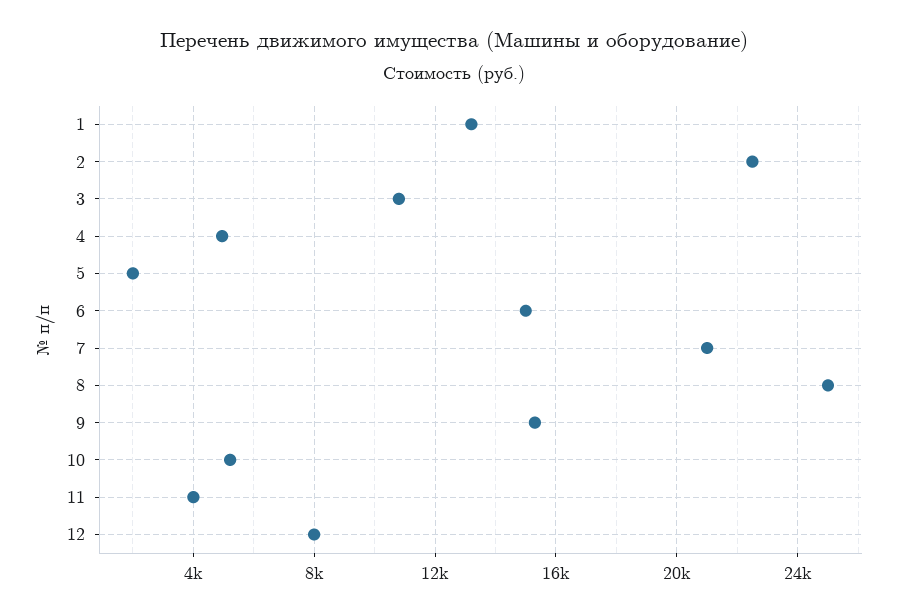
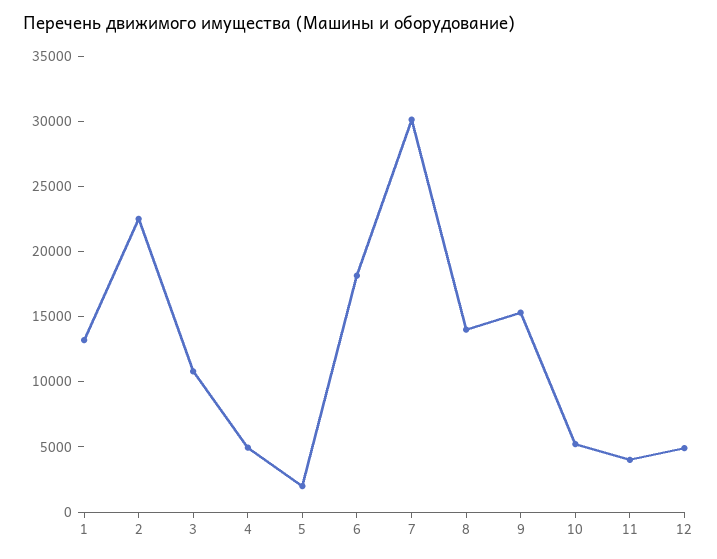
  {
    "1": 13000,
    "2": 22500,
    "3": 11000,
    "4": 5000,
    "5": 2000,
-   "6": 15000,
+   "6": 18000,
-   "7": 21000,
+   "7": 30000,
-   "8": 25000,
+   "8": 14000,
    "9": 15500,
    "10": 5000,
    "11": 4000,
-   "12": 8000
+   "12": 5000
  }

